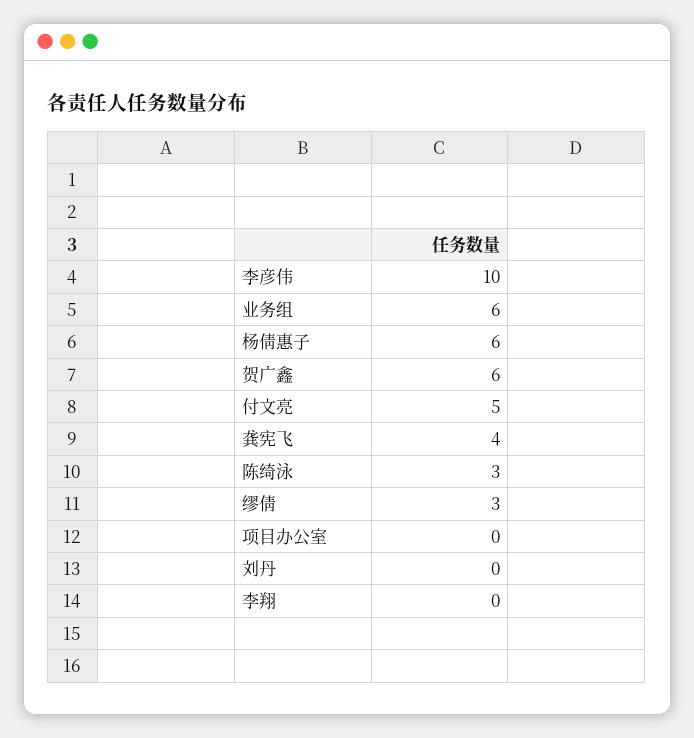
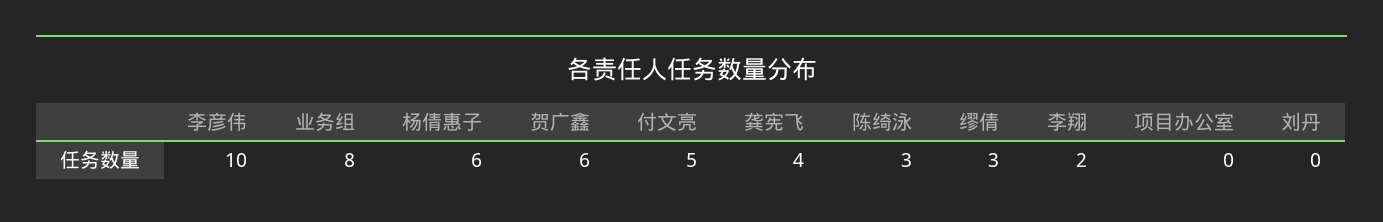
  {
    "李彦伟": 10,
-   "业务组": 6,
+   "业务组": 8,
    "杨倩惠子": 6,
    "贺广鑫": 6,
    "付文亮": 5,
    "龚宪飞": 4,
    "陈绮泳": 3,
    "缪倩": 3,
    "项目办公室": 0,
    "刘丹": 0,
-   "李翔": 0
+   "李翔": 2
  }

